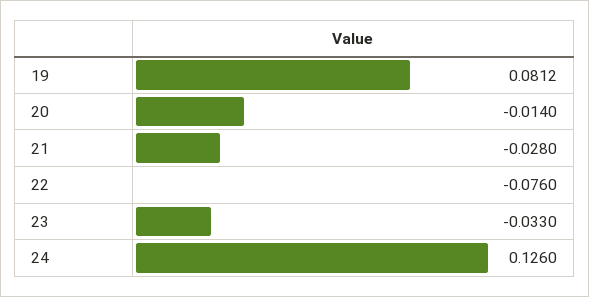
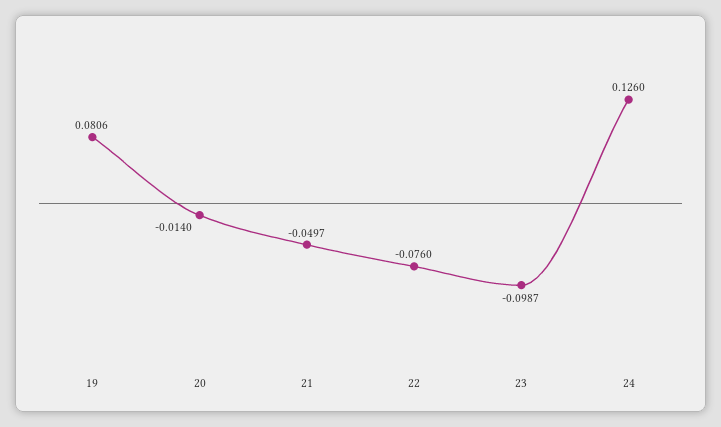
  {
-   "19": 0.0812,
+   "19": 0.0806,
    "20": -0.014,
-   "21": -0.028,
+   "21": -0.0497,
    "22": -0.076,
-   "23": -0.033,
+   "23": -0.0987,
    "24": 0.126
  }

